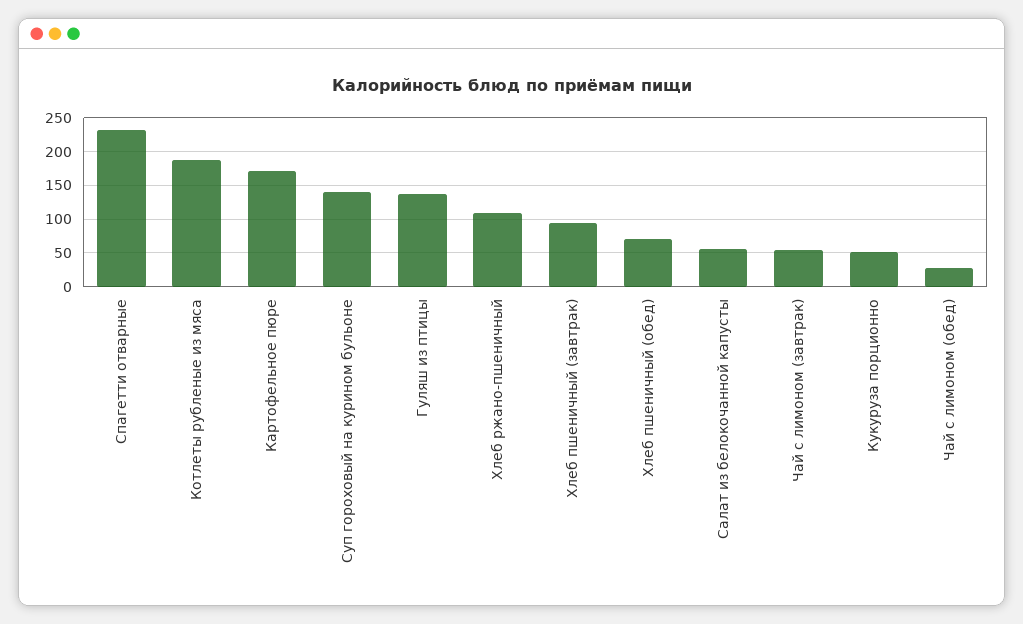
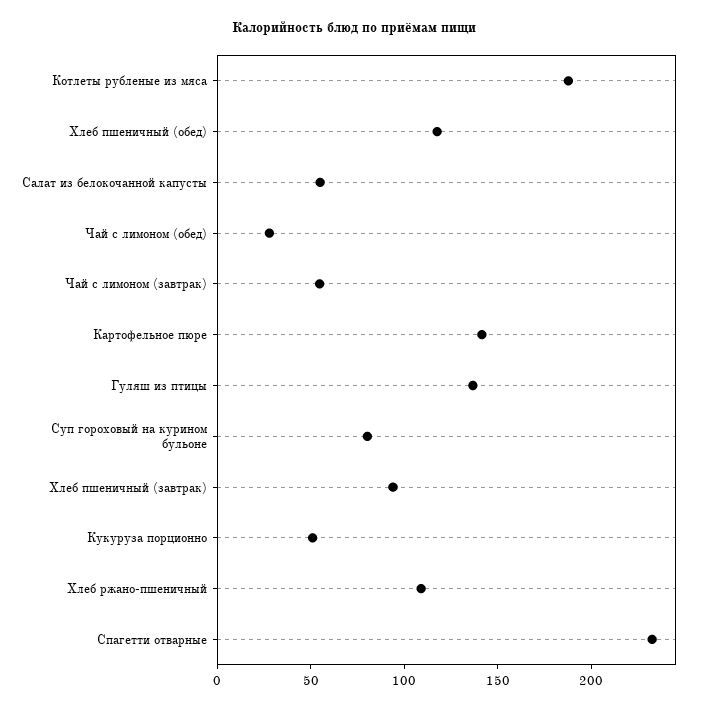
  {
    "Спагетти отварные": 230,
    "Котлеты рубленые из мяса": 190,
-   "Картофельное пюре": 170,
+   "Картофельное пюре": 140,
-   "Суп гороховый на курином бульоне": 140,
+   "Суп гороховый на курином бульоне": 80,
    "Гуляш из птицы": 140,
    "Хлеб ржано-пшеничный": 110,
    "Хлеб пшеничный (завтрак)": 90,
-   "Хлеб пшеничный (обед)": 70,
+   "Хлеб пшеничный (обед)": 120,
    "Салат из белокочанной капусты": 60,
    "Чай с лимоном (завтрак)": 50,
    "Кукуруза порционно": 50,
    "Чай с лимоном (обед)": 30
  }

